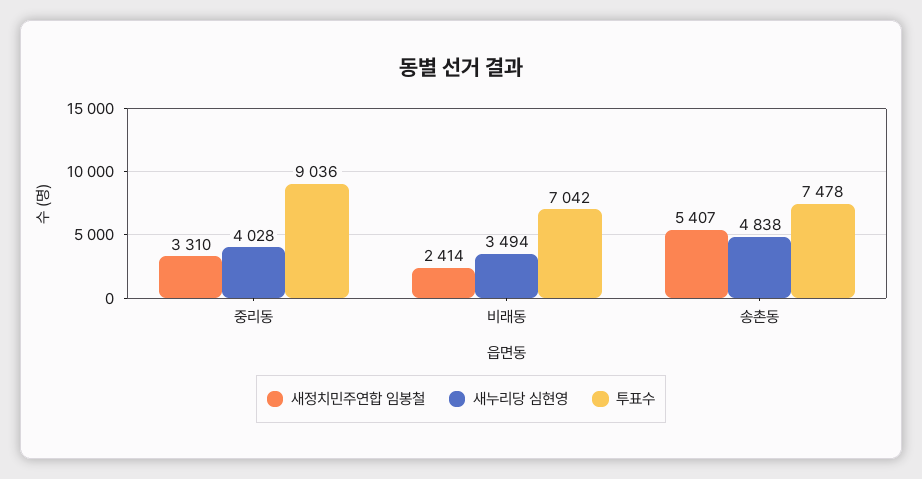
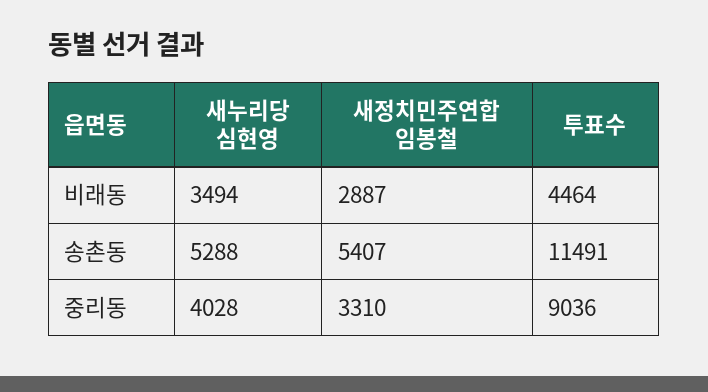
  {
    "새정치민주연합 임봉철": {
      "중리동": 3310,
-     "비래동": 2414,
+     "비래동": 2887,
      "송촌동": 5407
    },
    "새누리당 심현영": {
      "중리동": 4028,
      "비래동": 3494,
-     "송촌동": 4838
+     "송촌동": 5288
    },
    "투표수": {
      "중리동": 9036,
-     "비래동": 7042,
+     "비래동": 4464,
-     "송촌동": 7478
+     "송촌동": 11491
    }
  }

